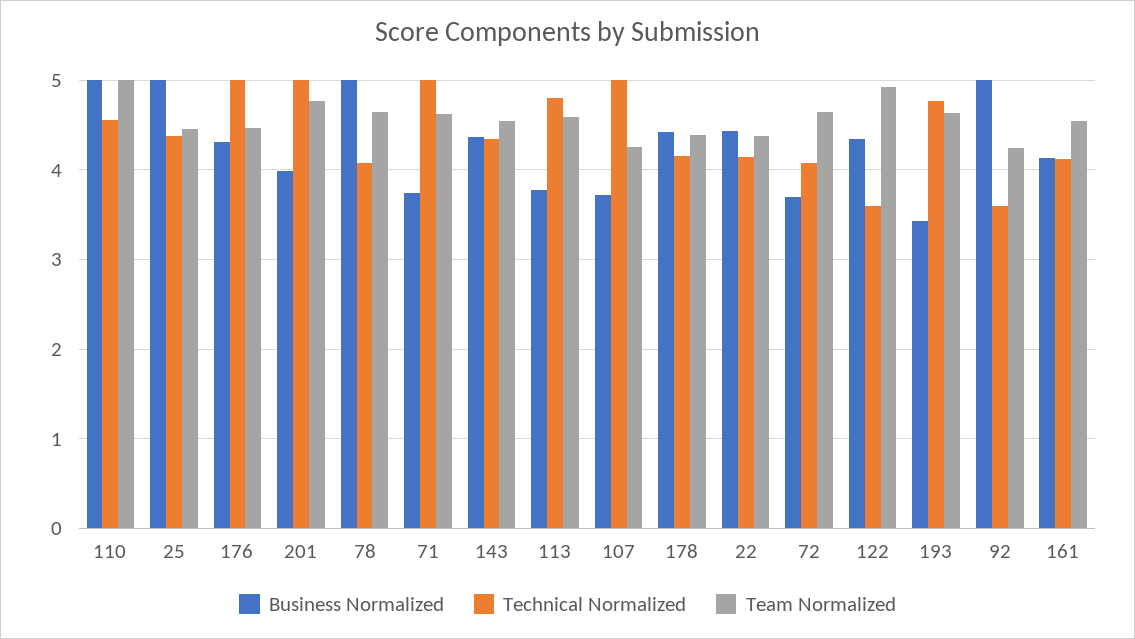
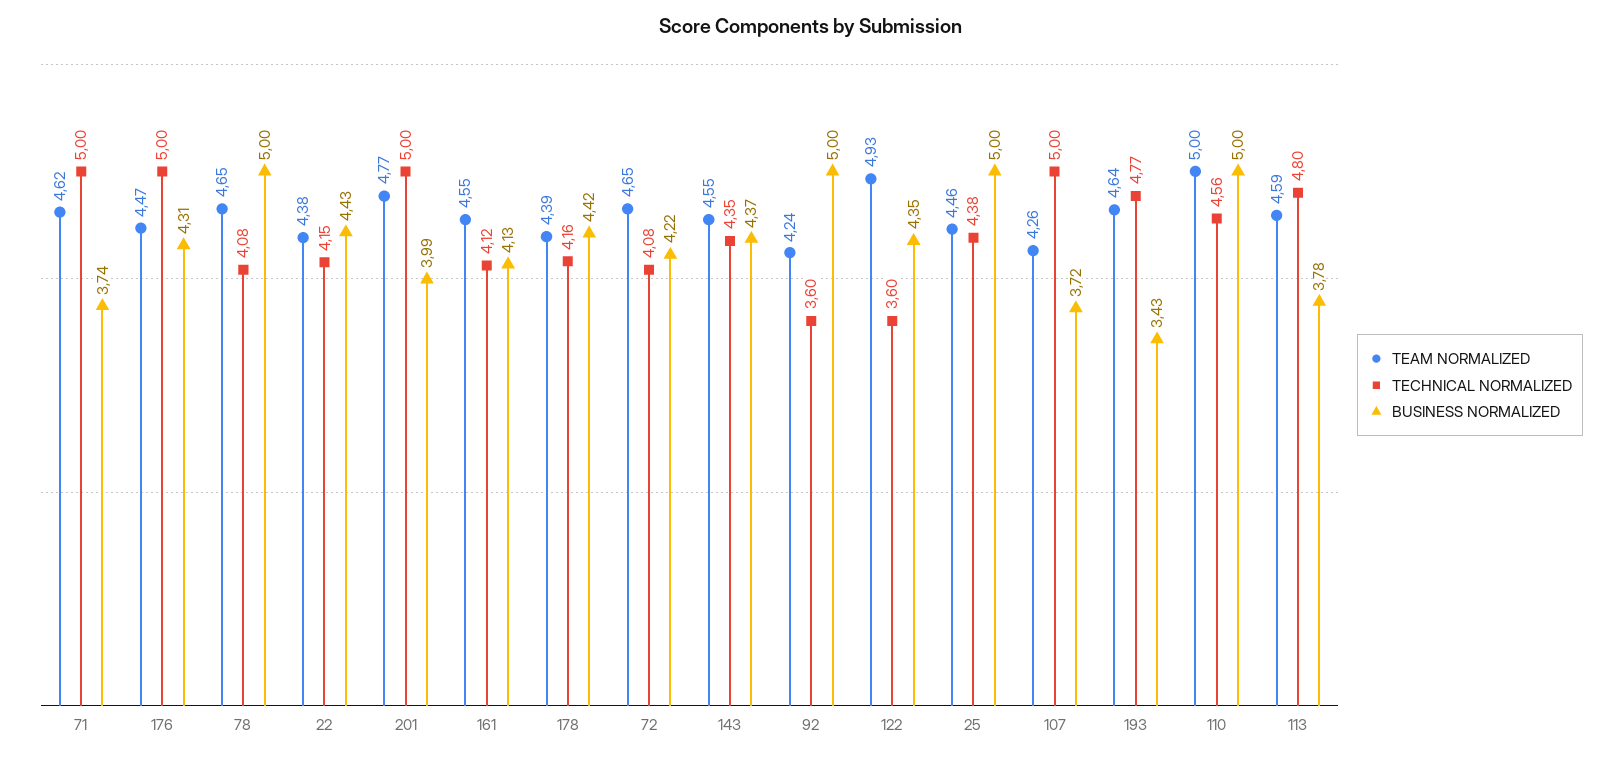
  {
    "Business Normalized": {
      "110": 5,
      "25": 5,
      "176": 4.31,
      "201": 3.99,
      "78": 5,
      "71": 3.74,
      "143": 4.37,
      "113": 3.78,
      "107": 3.72,
      "178": 4.42,
      "22": 4.43,
-     "72": 3.7,
+     "72": 4.22,
      "122": 4.35,
      "193": 3.43,
      "92": 5,
      "161": 4.13
    },
    "Technical Normalized": {
      "110": 4.56,
      "25": 4.38,
      "176": 5,
      "201": 5,
      "78": 4.08,
      "71": 5,
      "143": 4.35,
      "113": 4.8,
      "107": 5,
      "178": 4.16,
      "22": 4.15,
      "72": 4.08,
      "122": 3.6,
      "193": 4.77,
      "92": 3.6,
      "161": 4.12
    },
    "Team Normalized": {
      "110": 5,
      "25": 4.46,
      "176": 4.47,
      "201": 4.77,
      "78": 4.65,
      "71": 4.62,
      "143": 4.55,
      "113": 4.59,
      "107": 4.26,
      "178": 4.39,
      "22": 4.38,
      "72": 4.65,
      "122": 4.93,
      "193": 4.64,
      "92": 4.24,
      "161": 4.55
    }
  }

